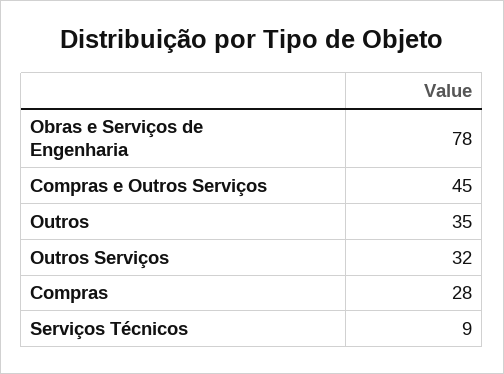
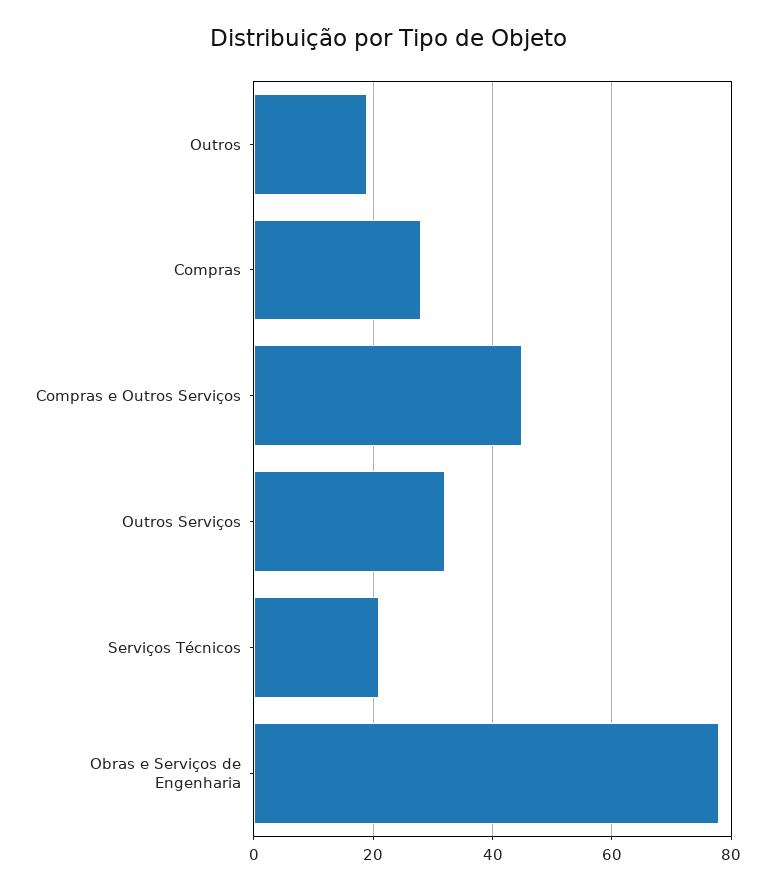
  {
    "Obras e Serviços de Engenharia": 78,
    "Compras e Outros Serviços": 45,
-   "Outros": 35,
+   "Outros": 20,
    "Outros Serviços": 32,
    "Compras": 28,
-   "Serviços Técnicos": 9
+   "Serviços Técnicos": 20
  }

